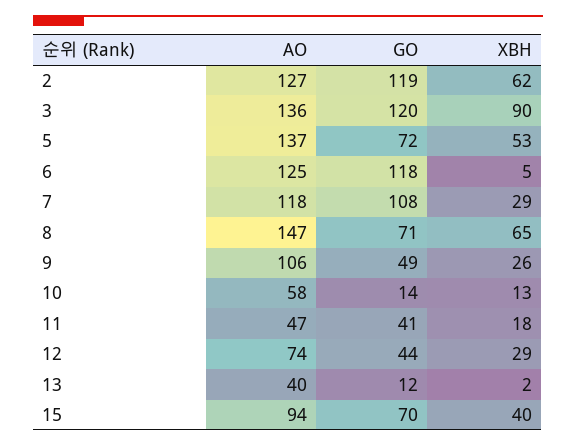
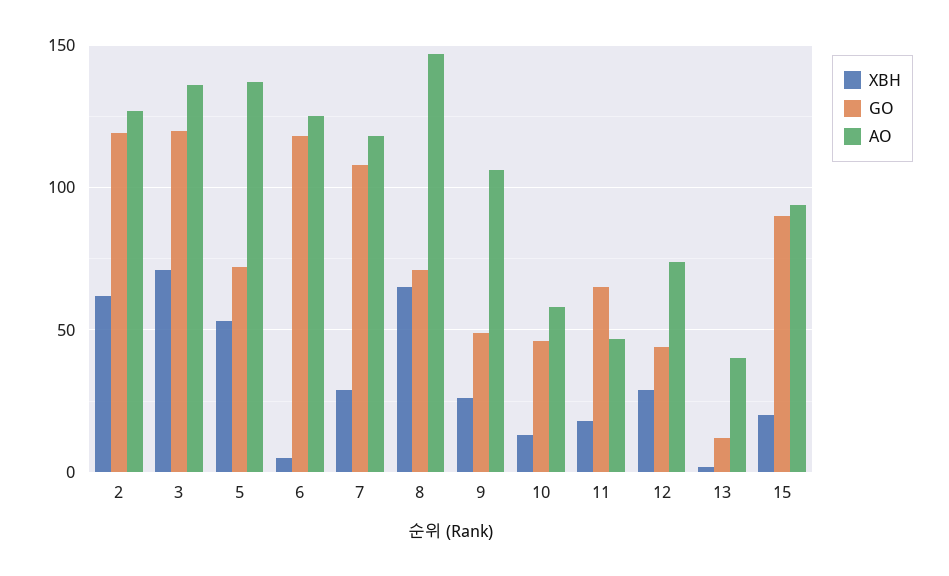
  {
    "AO": {
      "2": 127,
      "3": 136,
      "5": 137,
      "6": 125,
      "7": 118,
      "8": 147,
      "9": 106,
      "10": 58,
      "11": 47,
      "12": 74,
      "13": 40,
      "15": 94
    },
    "GO": {
      "2": 119,
      "3": 120,
      "5": 72,
      "6": 118,
      "7": 108,
      "8": 71,
      "9": 49,
-     "10": 14,
+     "10": 45,
-     "11": 41,
+     "11": 65,
      "12": 44,
      "13": 12,
-     "15": 70
+     "15": 90
    },
    "XBH": {
      "2": 62,
-     "3": 90,
+     "3": 70,
      "5": 53,
      "6": 5,
      "7": 29,
      "8": 65,
      "9": 26,
      "10": 13,
      "11": 18,
      "12": 29,
      "13": 2,
-     "15": 40
+     "15": 20
    }
  }

